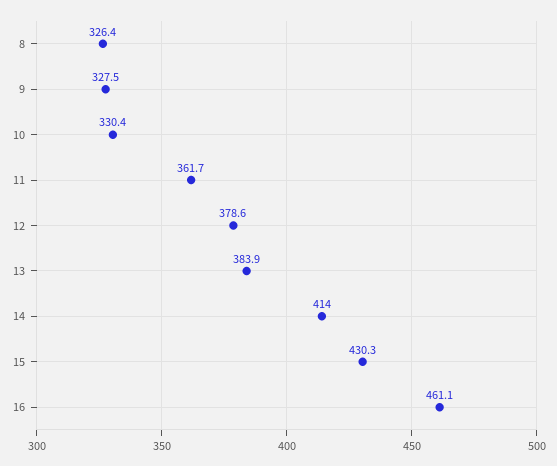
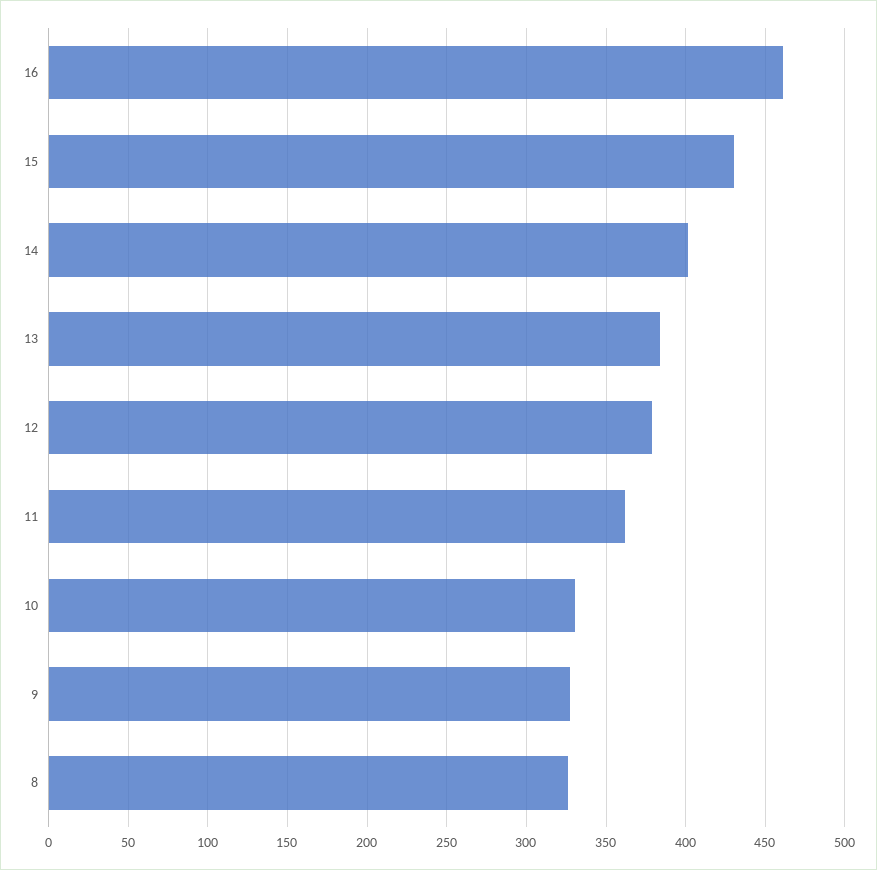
  {
    "8": 326.4,
    "9": 327.5,
    "10": 330.4,
    "11": 361.7,
    "12": 378.6,
    "13": 383.9,
-   "14": 414,
+   "14": 400,
    "15": 430.3,
    "16": 461.1
  }

